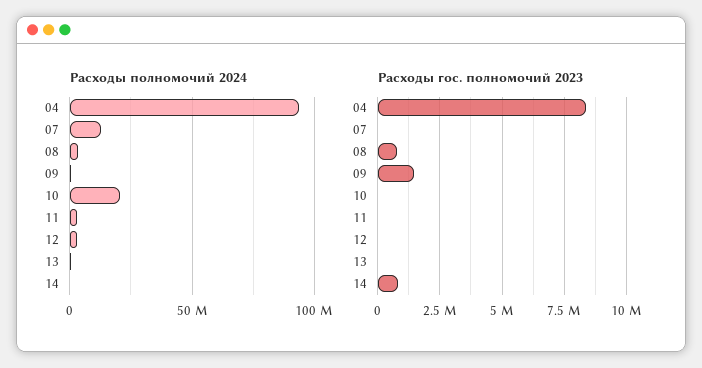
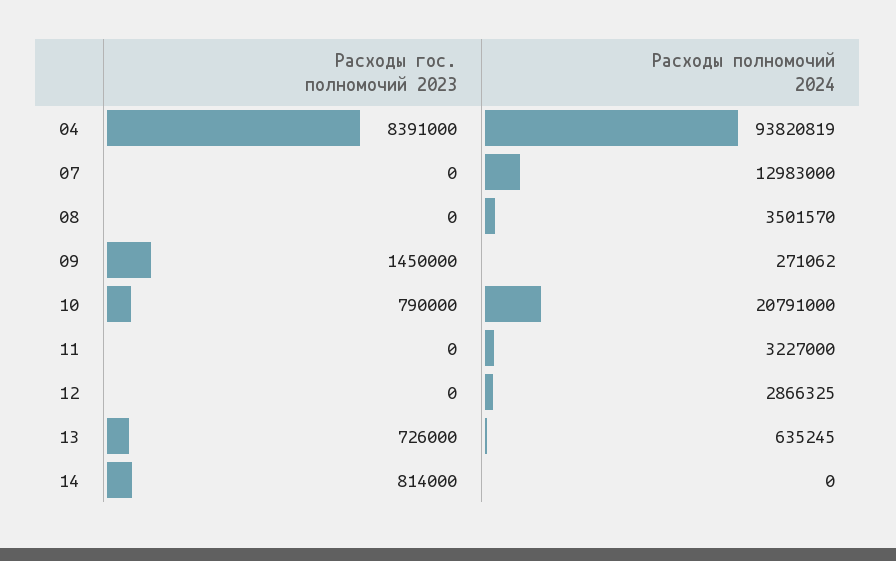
  {
    "Расходы полномочий 2024": {
      "04": 93820819,
      "07": 12983000,
      "08": 3501570,
      "09": 271062,
      "10": 20791000,
      "11": 3227000,
      "12": 2866325,
      "13": 635245,
      "14": 0
    },
    "Расходы гос. полномочий 2023": {
      "04": 8391000,
      "07": 0,
-     "08": 750000,
+     "08": 0,
      "09": 1450000,
-     "10": 0,
+     "10": 790000,
      "11": 0,
      "12": 0,
-     "13": 0,
+     "13": 726000,
      "14": 814000
    }
  }

